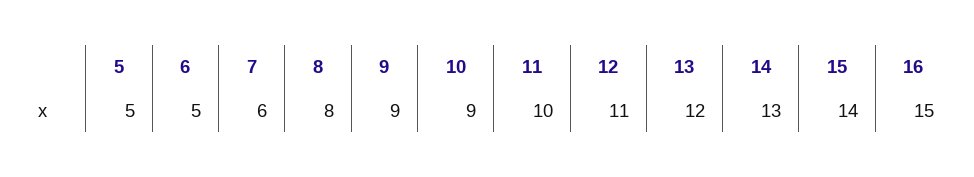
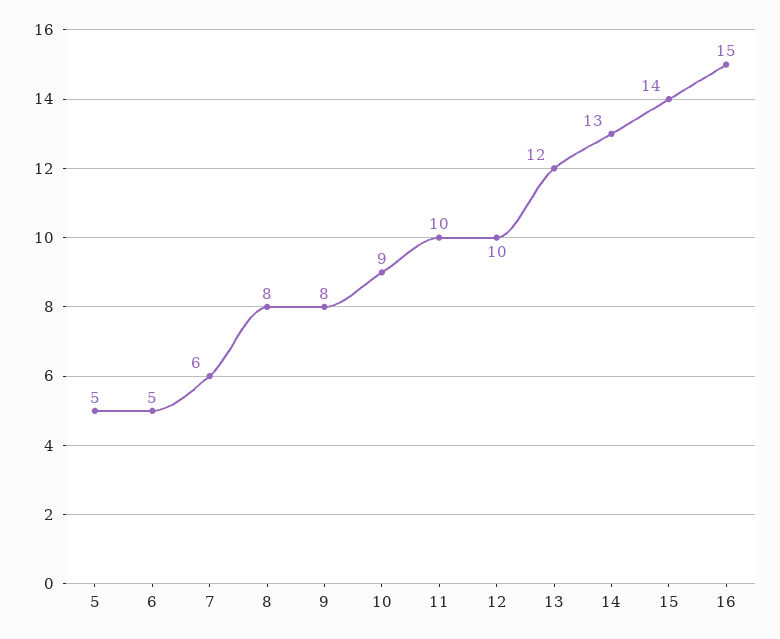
  {
    "5": 5,
    "6": 5,
    "7": 6,
    "8": 8,
-   "9": 9,
+   "9": 8,
    "10": 9,
    "11": 10,
-   "12": 11,
+   "12": 10,
    "13": 12,
    "14": 13,
    "15": 14,
    "16": 15
  }

